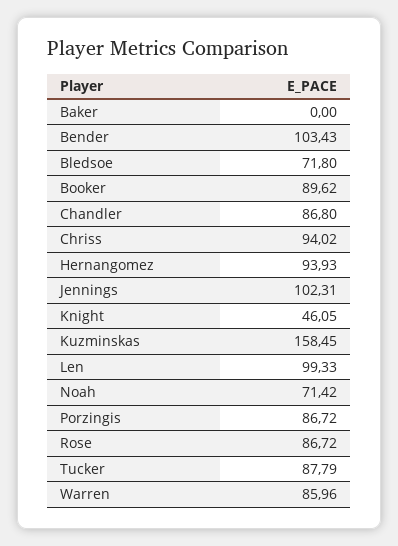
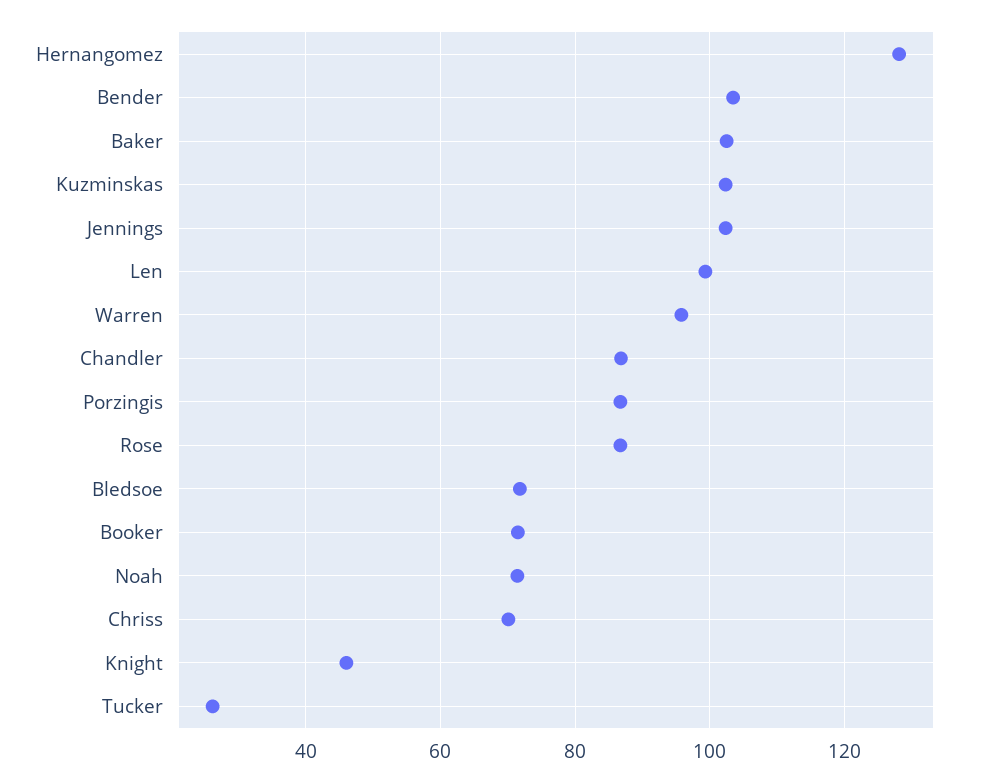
  {
-   "Baker": 0,
+   "Baker": 102,
    "Bender": 103.43,
    "Bledsoe": 71.8,
-   "Booker": 89.62,
+   "Booker": 72,
    "Chandler": 86.8,
-   "Chriss": 94.02,
+   "Chriss": 70,
-   "Hernangomez": 93.93,
+   "Hernangomez": 128,
    "Jennings": 102.31,
    "Knight": 46.05,
-   "Kuzminskas": 158.45,
+   "Kuzminskas": 102,
    "Len": 99.33,
    "Noah": 71.42,
    "Porzingis": 86.72,
    "Rose": 86.72,
-   "Tucker": 87.79,
+   "Tucker": 26,
-   "Warren": 85.96
+   "Warren": 96
  }

